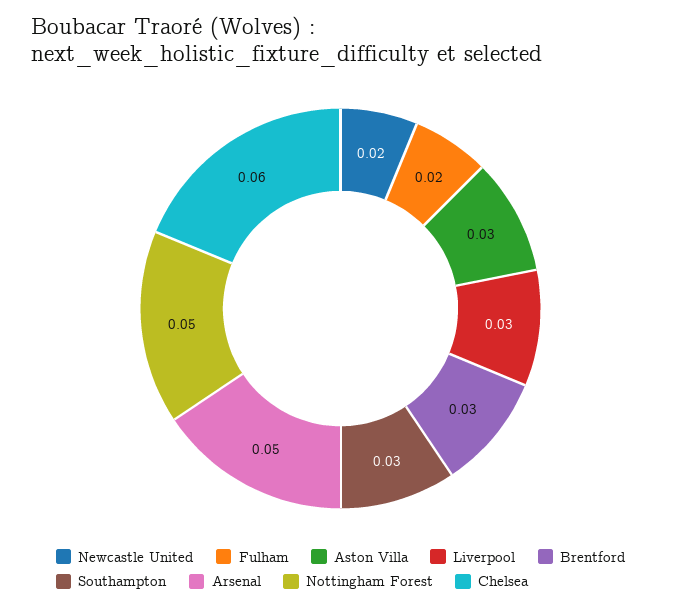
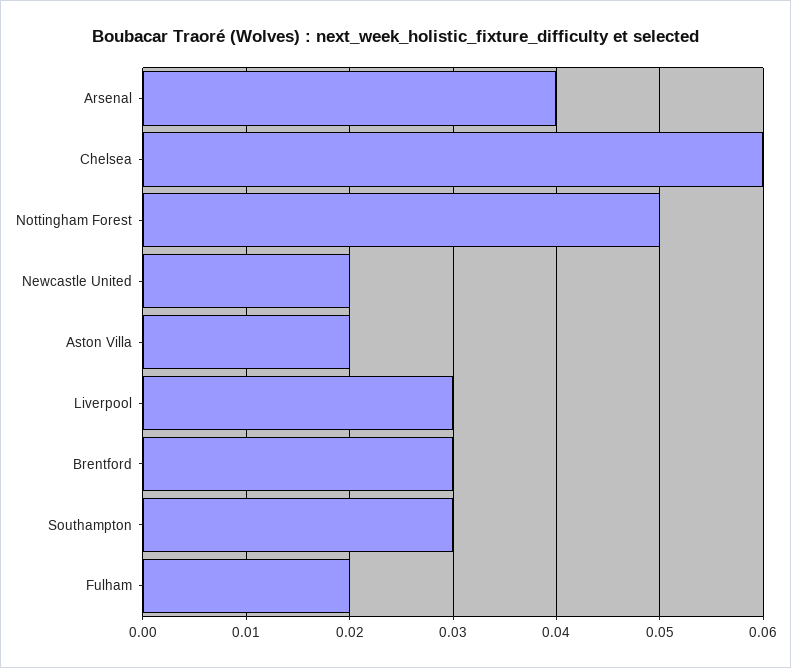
  {
    "Newcastle United": 0.02,
    "Fulham": 0.02,
-   "Aston Villa": 0.03,
+   "Aston Villa": 0.02,
    "Liverpool": 0.03,
    "Brentford": 0.03,
    "Southampton": 0.03,
-   "Arsenal": 0.05,
+   "Arsenal": 0.04,
    "Nottingham Forest": 0.05,
    "Chelsea": 0.06
  }

